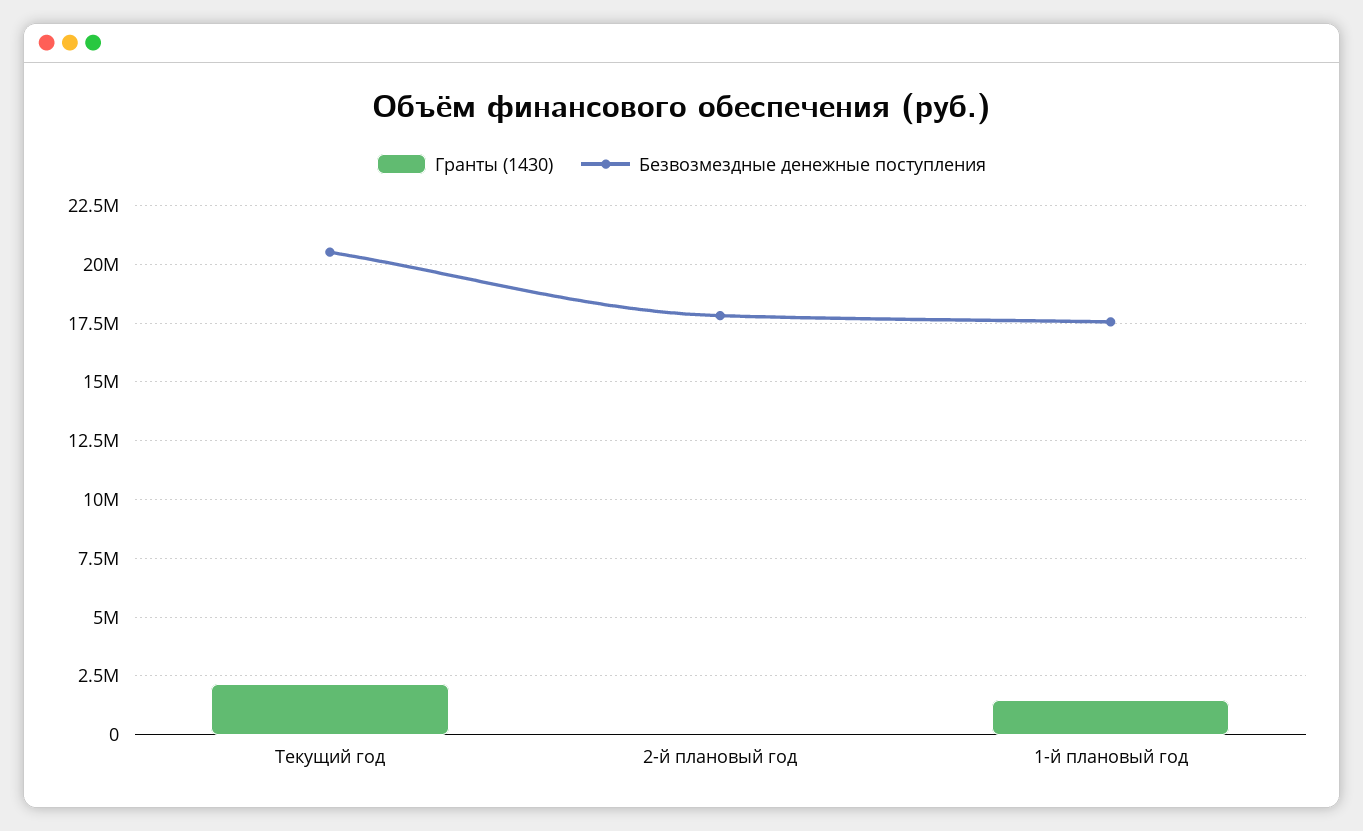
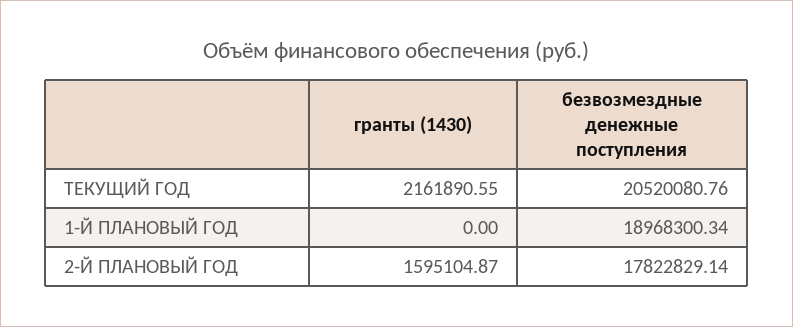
  {
    "Гранты (1430)": {
      "Текущий год": 2161890.55,
-     "2-й плановый год": 0,
+     "2-й плановый год": 1595104.87,
-     "1-й плановый год": 1500000
+     "1-й плановый год": 0
    },
    "Безвозмездные денежные поступления": {
      "Текущий год": 20520080.76,
      "2-й плановый год": 17822829.14,
-     "1-й плановый год": 17500000
+     "1-й плановый год": 18968300.34
    }
  }

